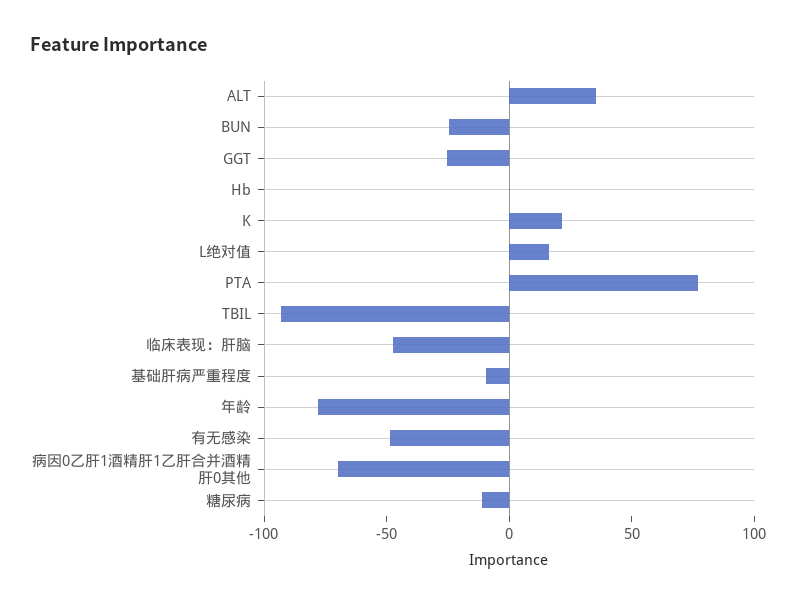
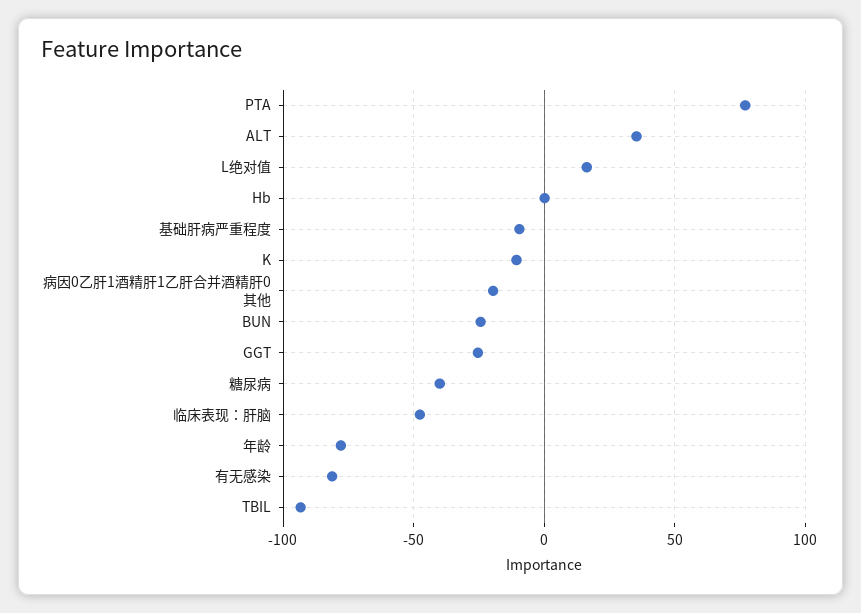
  {
    "ALT": 35,
    "BUN": -25,
    "GGT": -25,
    "Hb": 0,
-   "K": 20,
+   "K": -10,
    "L绝对值": 15,
    "PTA": 75,
    "TBIL": -95,
    "临床表现：肝脑": -50,
    "基础肝病严重程度": -10,
    "年龄": -80,
-   "有无感染": -50,
+   "有无感染": -80,
-   "病因0乙肝1酒精肝1乙肝合并酒精肝0其他": -70,
+   "病因0乙肝1酒精肝1乙肝合并酒精肝0其他": -20,
-   "糖尿病": -10
+   "糖尿病": -40
  }

